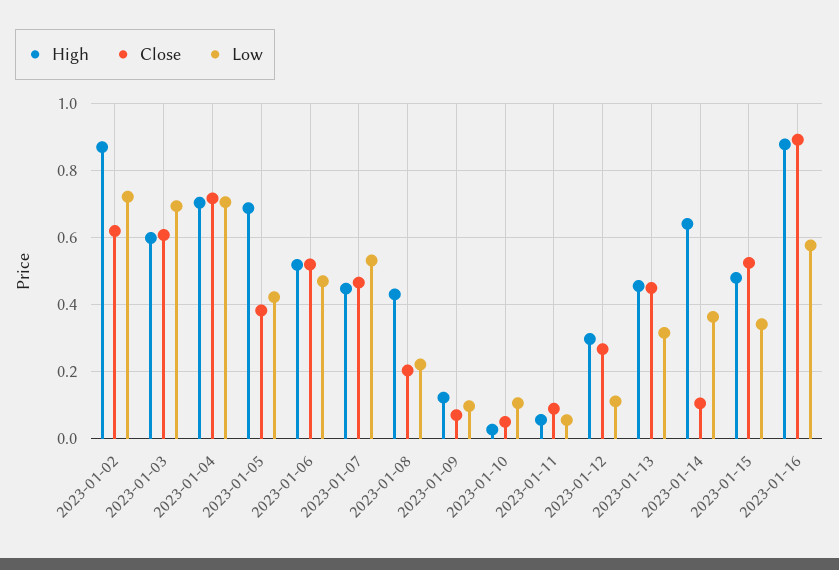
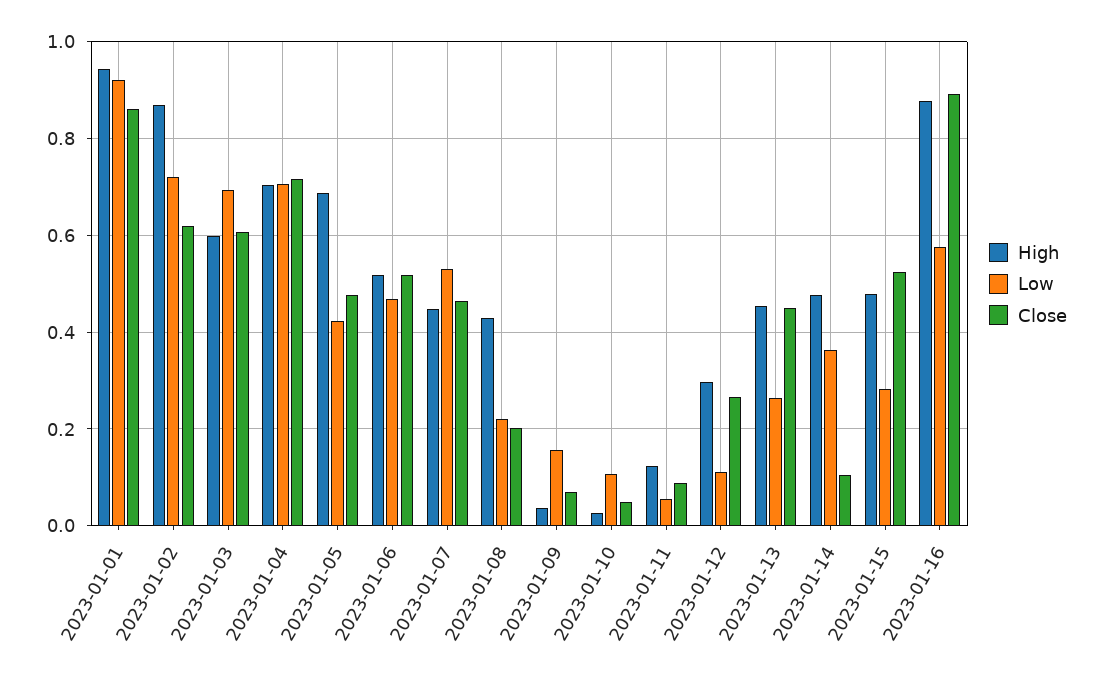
  {
    "High": {
      "2023-01-02": 0.86,
      "2023-01-03": 0.6,
      "2023-01-04": 0.7,
      "2023-01-05": 0.68,
      "2023-01-06": 0.52,
      "2023-01-07": 0.44,
      "2023-01-08": 0.44,
-     "2023-01-09": 0.12,
+     "2023-01-09": 0.04,
      "2023-01-10": 0.02,
-     "2023-01-11": 0.06,
+     "2023-01-11": 0.12,
      "2023-01-12": 0.3,
      "2023-01-13": 0.46,
-     "2023-01-14": 0.64,
+     "2023-01-14": 0.48,
      "2023-01-15": 0.48,
-     "2023-01-16": 0.88
+     "2023-01-16": 0.88,
+     "2023-01-01": 0.94
    },
    "Close": {
      "2023-01-02": 0.62,
      "2023-01-03": 0.6,
      "2023-01-04": 0.72,
-     "2023-01-05": 0.38,
+     "2023-01-05": 0.48,
      "2023-01-06": 0.52,
      "2023-01-07": 0.46,
      "2023-01-08": 0.2,
      "2023-01-09": 0.08,
      "2023-01-10": 0.06,
      "2023-01-11": 0.08,
      "2023-01-12": 0.26,
      "2023-01-13": 0.44,
      "2023-01-14": 0.1,
      "2023-01-15": 0.52,
-     "2023-01-16": 0.9
+     "2023-01-16": 0.9,
+     "2023-01-01": 0.86
    },
    "Low": {
      "2023-01-02": 0.72,
      "2023-01-03": 0.7,
      "2023-01-04": 0.7,
      "2023-01-05": 0.42,
      "2023-01-06": 0.46,
      "2023-01-07": 0.54,
      "2023-01-08": 0.22,
-     "2023-01-09": 0.1,
+     "2023-01-09": 0.16,
      "2023-01-10": 0.1,
      "2023-01-11": 0.06,
      "2023-01-12": 0.12,
-     "2023-01-13": 0.32,
+     "2023-01-13": 0.26,
      "2023-01-14": 0.36,
-     "2023-01-15": 0.34,
+     "2023-01-15": 0.28,
-     "2023-01-16": 0.58
+     "2023-01-16": 0.58,
+     "2023-01-01": 0.92
    }
  }

